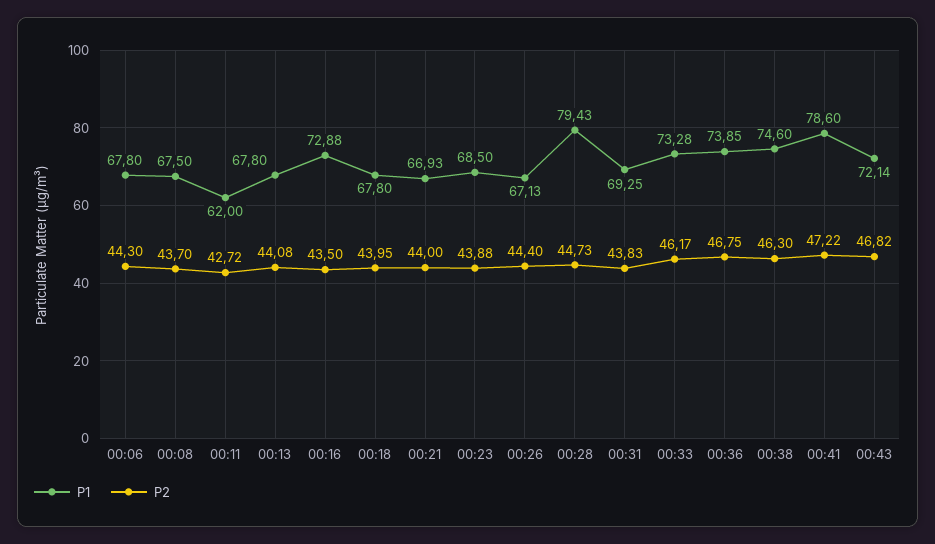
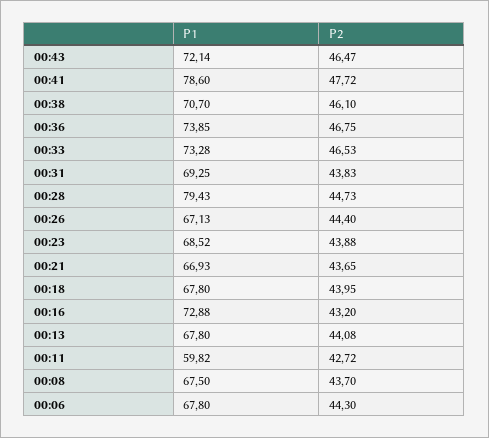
  {
    "P1": {
      "00:06": 67.8,
      "00:08": 67.5,
-     "00:11": 62,
+     "00:11": 59.82,
      "00:13": 67.8,
      "00:16": 72.88,
      "00:18": 67.8,
      "00:21": 66.93,
-     "00:23": 68.5,
+     "00:23": 68.52,
      "00:26": 67.13,
      "00:28": 79.43,
      "00:31": 69.25,
      "00:33": 73.28,
      "00:36": 73.85,
-     "00:38": 74.6,
+     "00:38": 70.7,
      "00:41": 78.6,
      "00:43": 72.14
    },
    "P2": {
      "00:06": 44.3,
      "00:08": 43.7,
      "00:11": 42.72,
      "00:13": 44.08,
-     "00:16": 43.5,
+     "00:16": 43.2,
      "00:18": 43.95,
-     "00:21": 44,
+     "00:21": 43.65,
      "00:23": 43.88,
      "00:26": 44.4,
      "00:28": 44.73,
      "00:31": 43.83,
-     "00:33": 46.17,
+     "00:33": 46.53,
      "00:36": 46.75,
-     "00:38": 46.3,
+     "00:38": 46.1,
-     "00:41": 47.22,
+     "00:41": 47.72,
-     "00:43": 46.82
+     "00:43": 46.47
    }
  }

